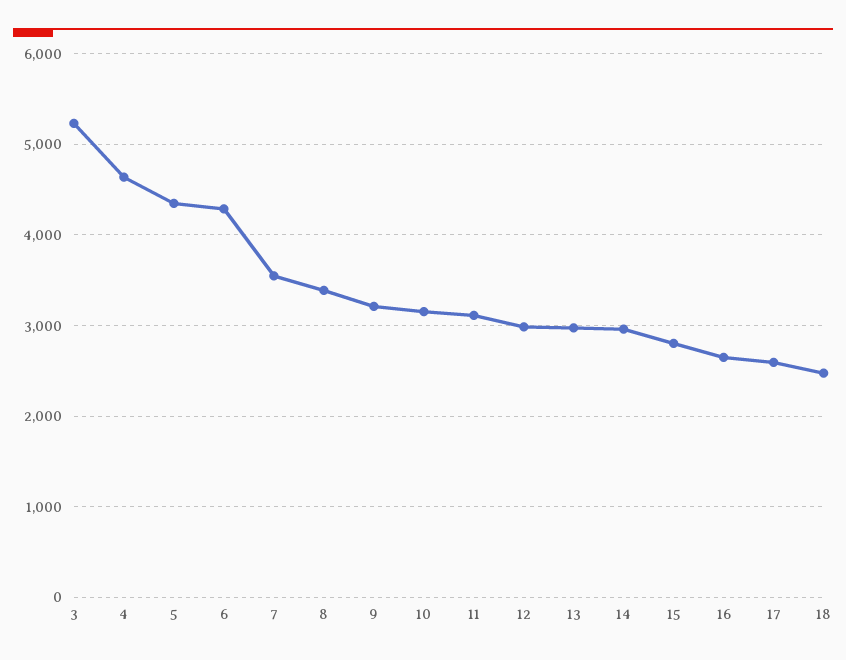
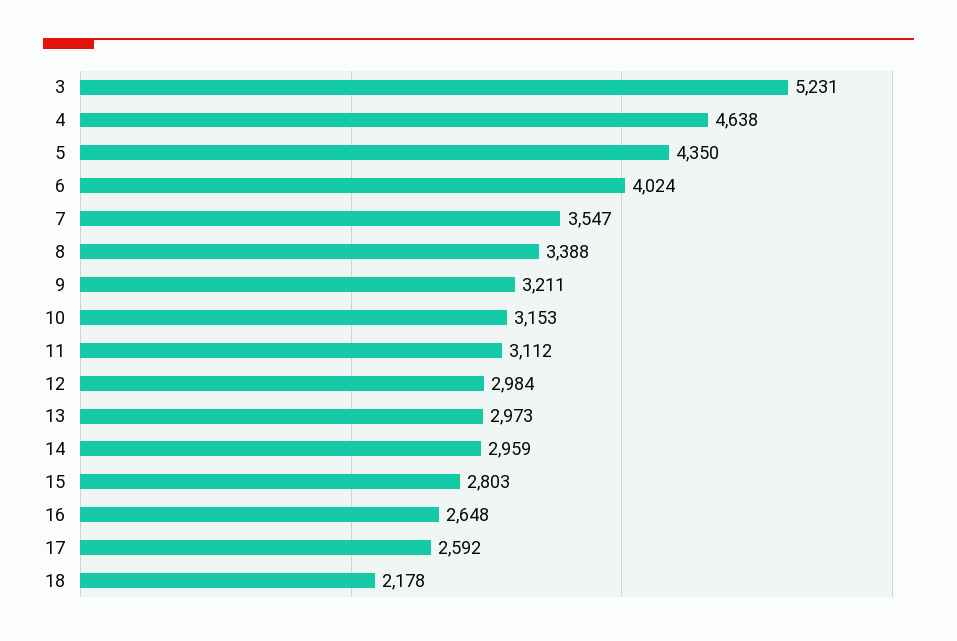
  {
    "3": 5231,
    "4": 4638,
    "5": 4350,
-   "6": 4300,
+   "6": 4024,
    "7": 3547,
    "8": 3388,
    "9": 3211,
    "10": 3153,
    "11": 3112,
    "12": 2984,
    "13": 2973,
    "14": 2959,
    "15": 2803,
    "16": 2648,
    "17": 2592,
-   "18": 2500
+   "18": 2178
  }

